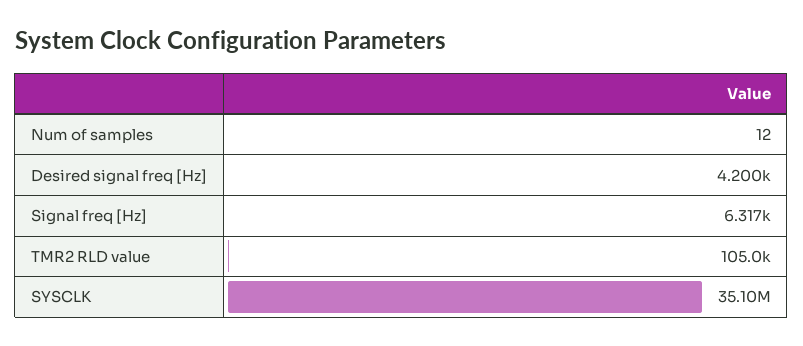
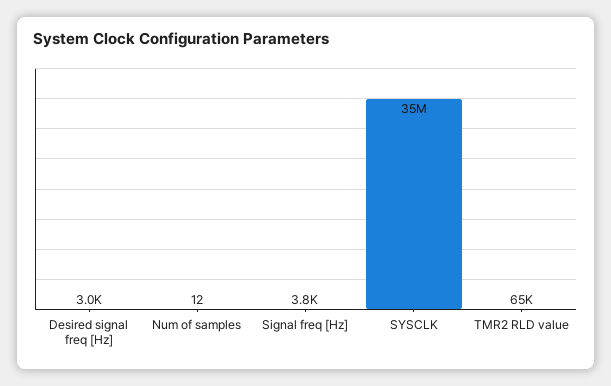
  {
    "Num of samples": 12,
-   "Desired signal freq [Hz]": 4200,
+   "Desired signal freq [Hz]": 3000,
-   "Signal freq [Hz]": 6317,
+   "Signal freq [Hz]": 3800,
-   "TMR2 RLD value": 105000,
+   "TMR2 RLD value": 65000,
    "SYSCLK": 35100000
  }

